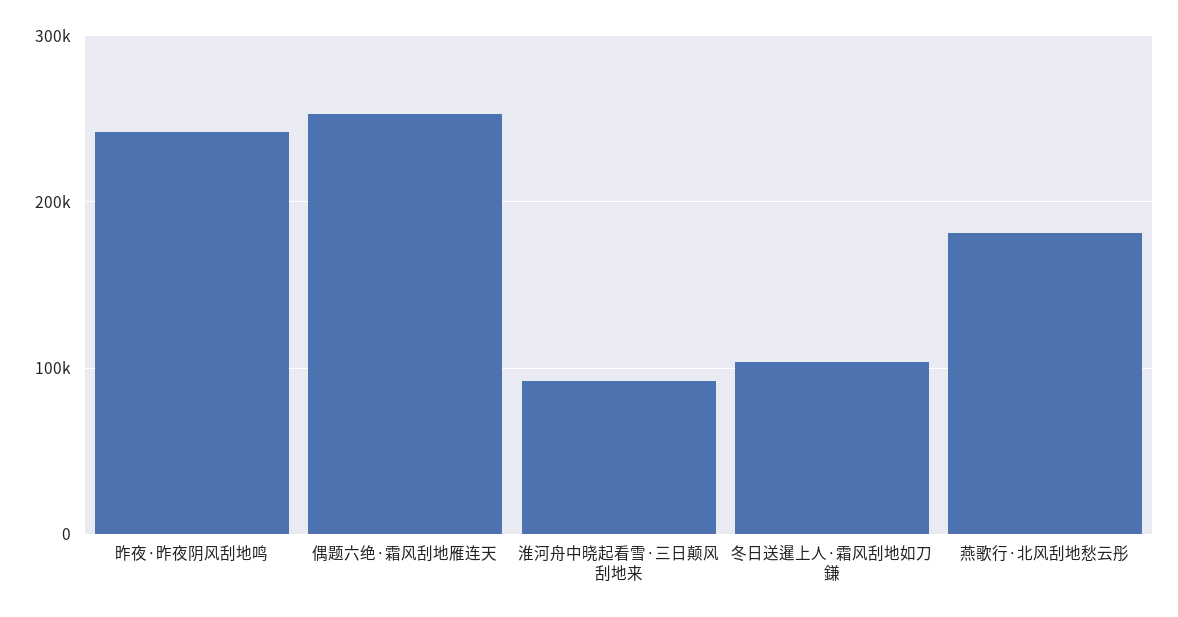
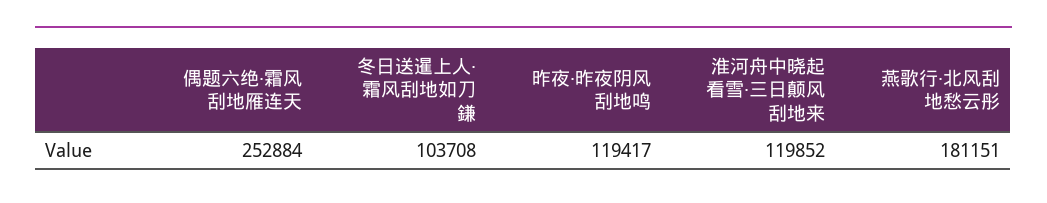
  {
-   "昨夜·昨夜阴风刮地鸣": 240000,
+   "昨夜·昨夜阴风刮地鸣": 119417,
    "偶题六绝·霜风刮地雁连天": 252884,
-   "淮河舟中晓起看雪·三日颠风刮地来": 90000,
+   "淮河舟中晓起看雪·三日颠风刮地来": 119852,
    "冬日送暹上人·霜风刮地如刀鎌": 103708,
    "燕歌行·北风刮地愁云彤": 181151
  }

